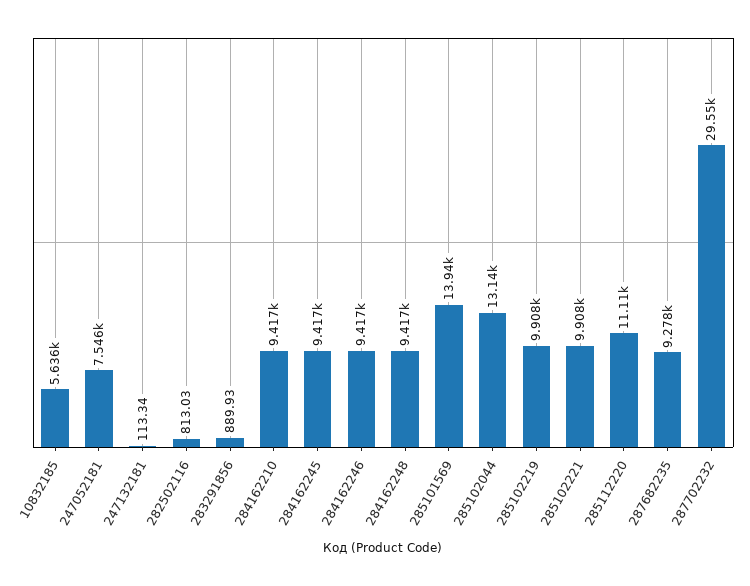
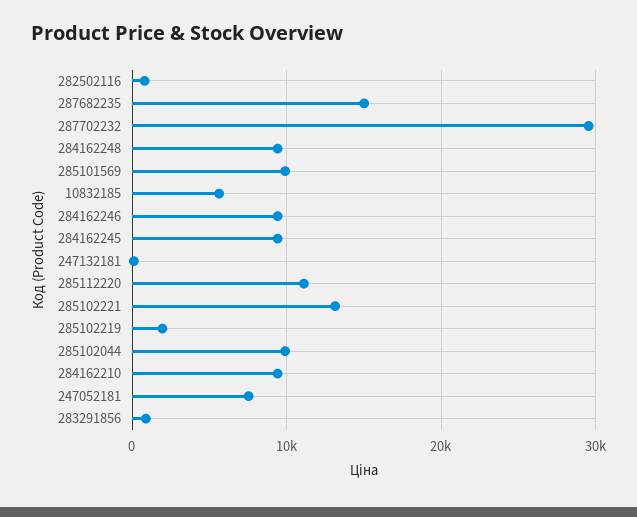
  {
    "10832185": 5636,
    "247052181": 7546,
    "247132181": 113.34,
    "282502116": 813.03,
    "283291856": 889.93,
    "284162210": 9417,
    "284162245": 9417,
    "284162246": 9417,
    "284162248": 9417,
-   "285101569": 13940,
+   "285101569": 10000,
-   "285102044": 13140,
+   "285102044": 10000,
-   "285102219": 9908,
+   "285102219": 2000,
-   "285102221": 9908,
+   "285102221": 13000,
    "285112220": 11110,
-   "287682235": 9278,
+   "287682235": 15000,
    "287702232": 29550
  }

